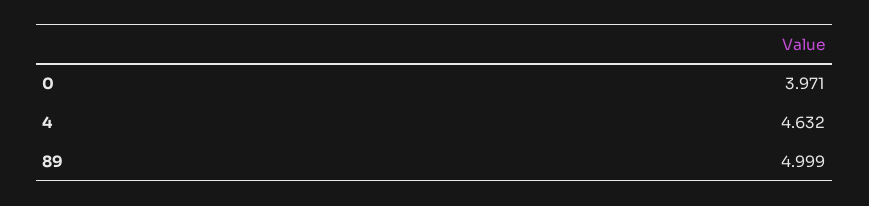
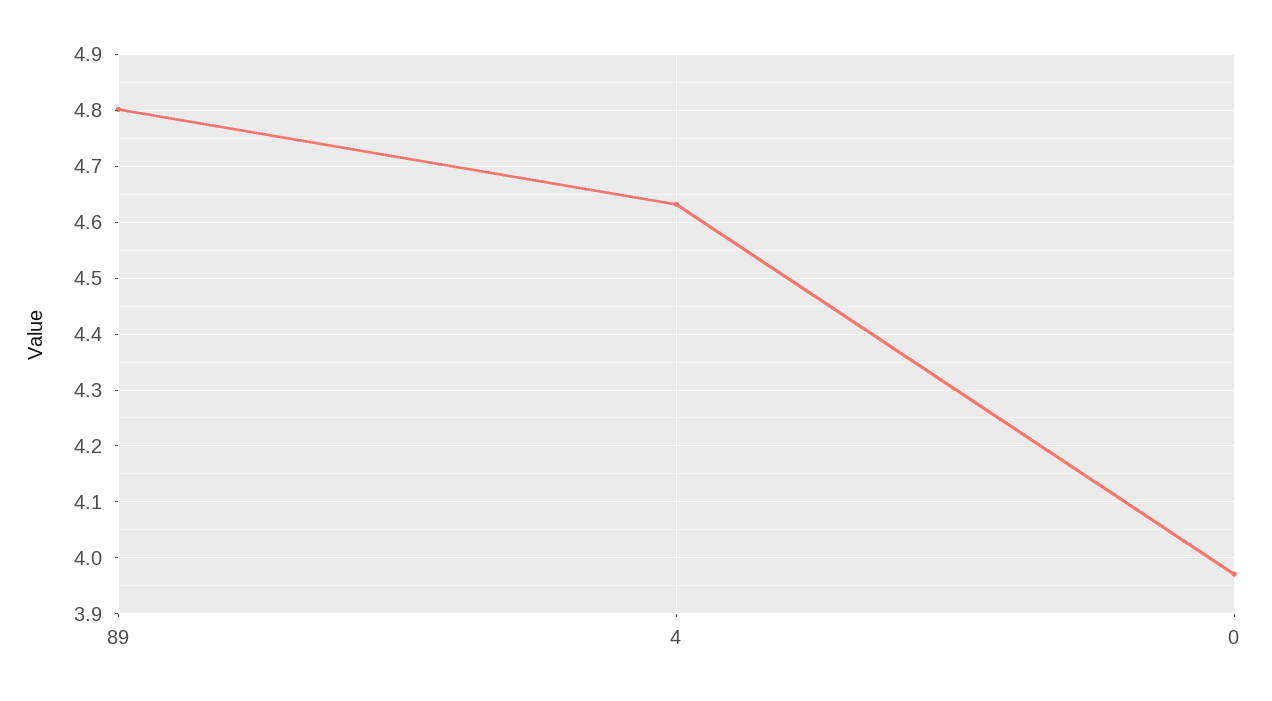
  {
    "0": 3.971,
    "4": 4.632,
-   "89": 4.999
+   "89": 4.8
  }

